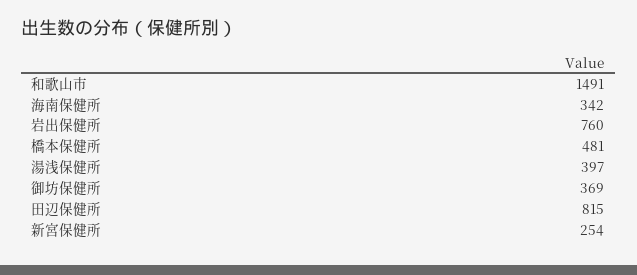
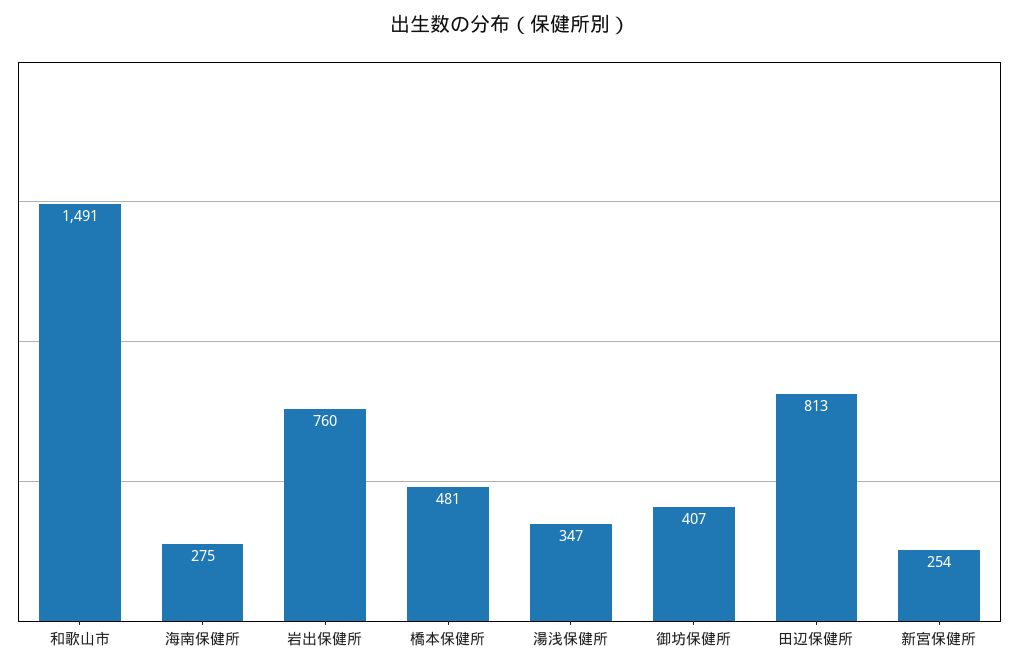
  {
    "和歌山市": 1491,
-   "海南保健所": 342,
+   "海南保健所": 275,
    "岩出保健所": 760,
    "橋本保健所": 481,
-   "湯浅保健所": 397,
+   "湯浅保健所": 347,
-   "御坊保健所": 369,
+   "御坊保健所": 407,
-   "田辺保健所": 815,
+   "田辺保健所": 813,
    "新宮保健所": 254
  }

